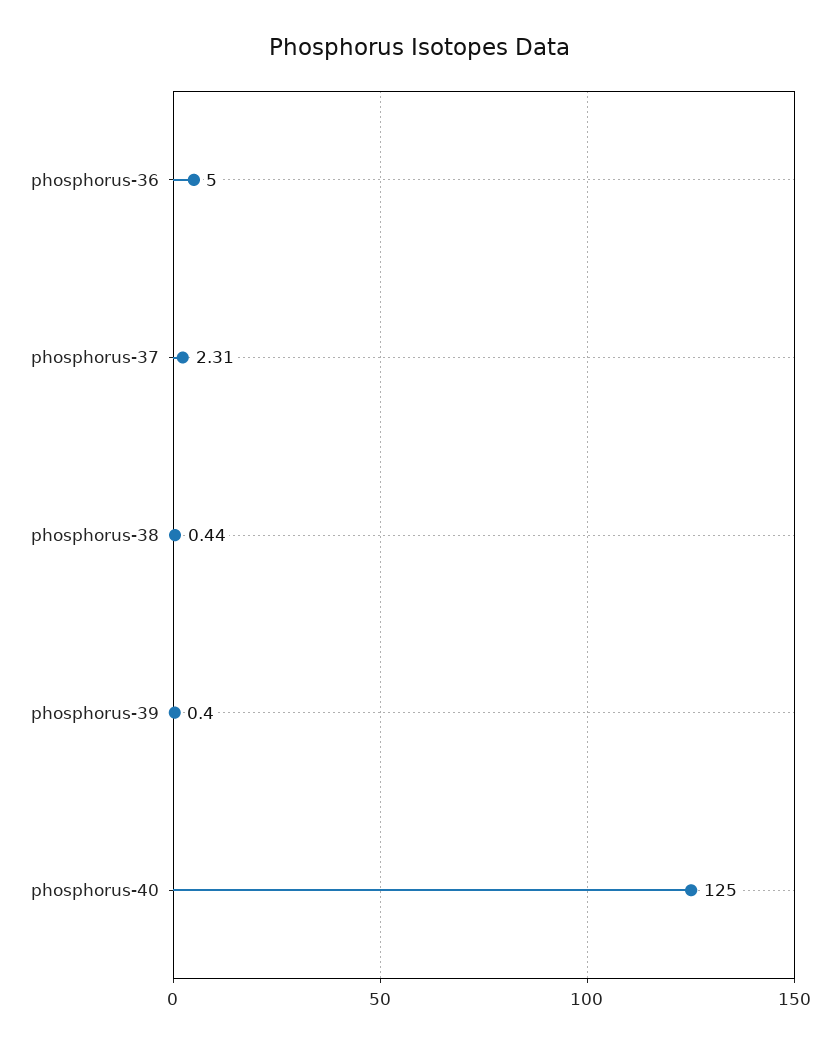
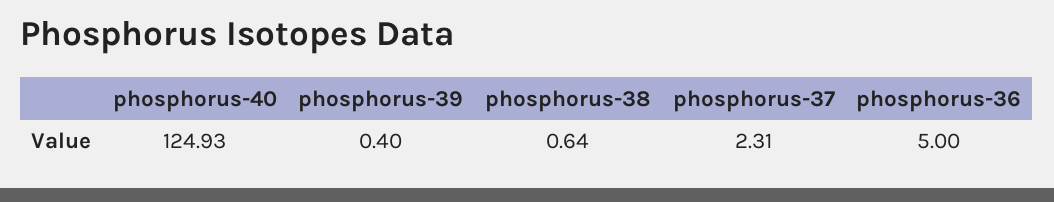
  {
    "phosphorus-36": 5,
    "phosphorus-37": 2.31,
-   "phosphorus-38": 0.44,
+   "phosphorus-38": 0.64,
    "phosphorus-39": 0.4,
-   "phosphorus-40": 125
+   "phosphorus-40": 124.93
  }

